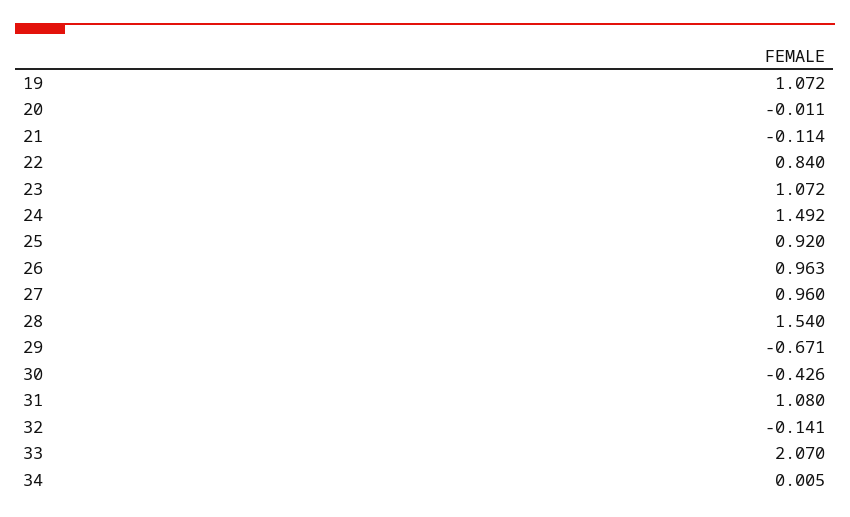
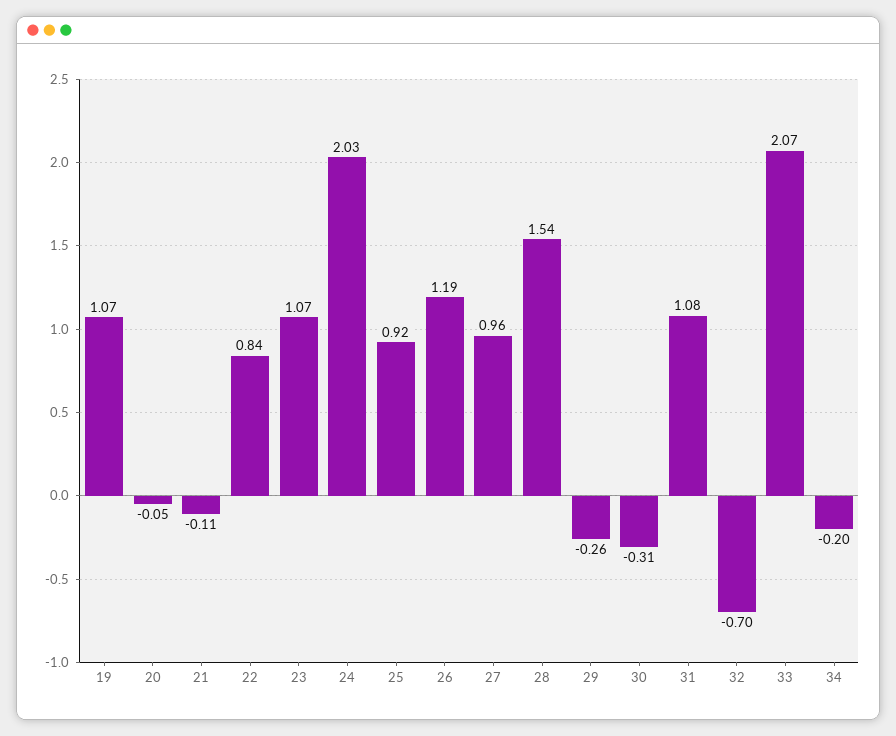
  {
    "19": 1.072,
-   "20": -0.011,
+   "20": -0.05,
    "21": -0.114,
    "22": 0.84,
    "23": 1.072,
-   "24": 1.492,
+   "24": 2.03,
    "25": 0.92,
-   "26": 0.963,
+   "26": 1.19,
    "27": 0.96,
    "28": 1.54,
-   "29": -0.671,
+   "29": -0.26,
-   "30": -0.426,
+   "30": -0.31,
    "31": 1.08,
-   "32": -0.141,
+   "32": -0.7,
    "33": 2.07,
-   "34": 0.005
+   "34": -0.2
  }

